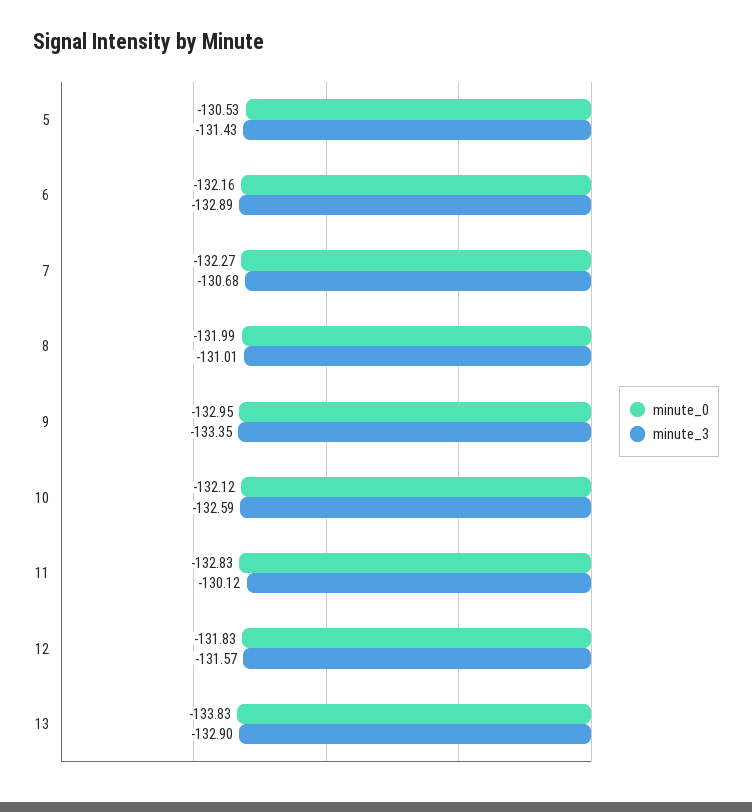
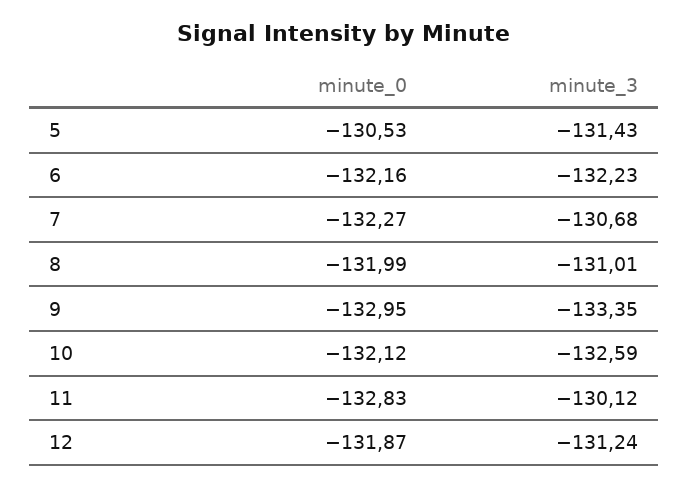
  {
    "minute_0": {
      "5": -130.53,
      "6": -132.16,
      "7": -132.27,
      "8": -131.99,
      "9": -132.95,
      "10": -132.12,
      "11": -132.83,
-     "12": -131.83,
+     "12": -131.87
-     "13": -133.83
    },
    "minute_3": {
      "5": -131.43,
-     "6": -132.89,
+     "6": -132.23,
      "7": -130.68,
      "8": -131.01,
      "9": -133.35,
      "10": -132.59,
      "11": -130.12,
-     "12": -131.57,
+     "12": -131.24
-     "13": -132.9
    }
  }

